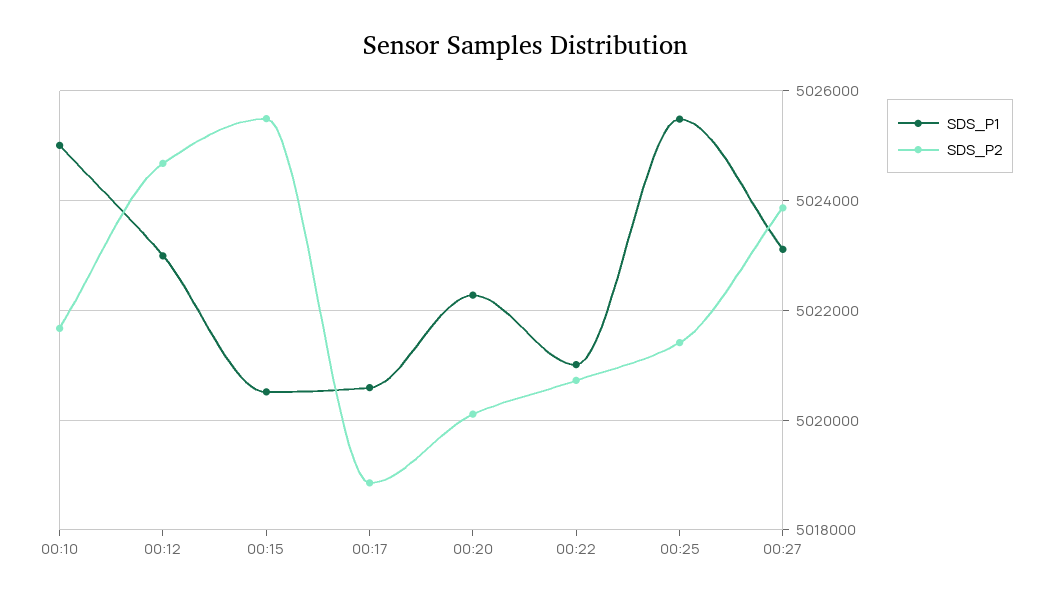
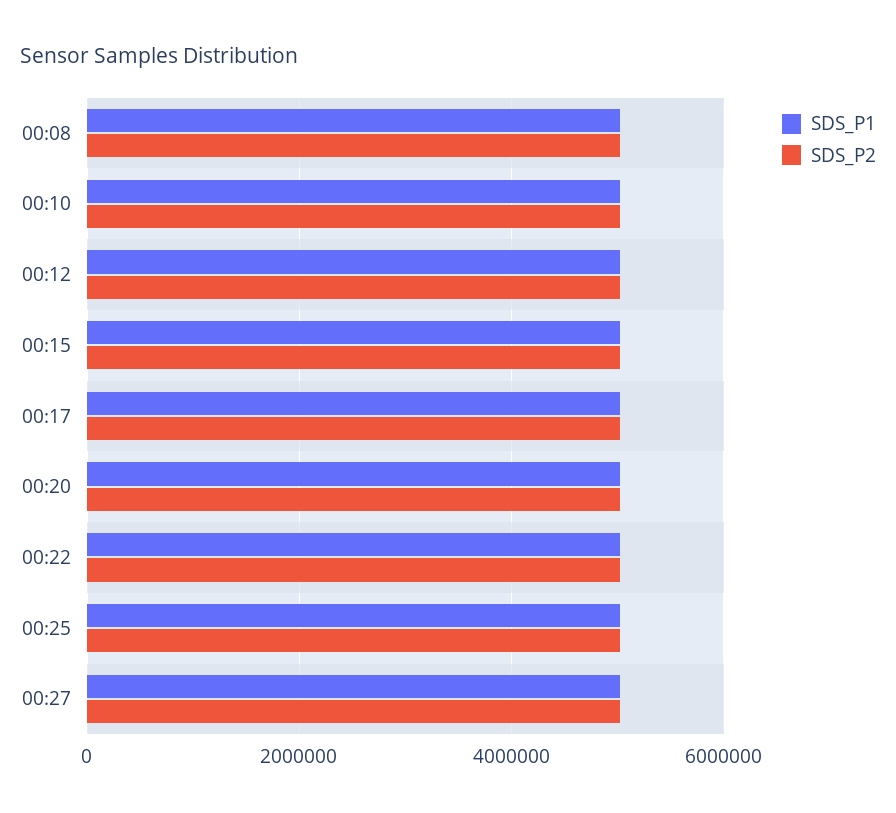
  {
    "SDS_P1": {
      "00:10": 5025000,
      "00:12": 5023000,
      "00:15": 5020600,
      "00:17": 5020600,
      "00:20": 5022200,
      "00:22": 5021000,
      "00:25": 5025400,
-     "00:27": 5023200
+     "00:27": 5023200,
+     "00:08": 5000000
    },
    "SDS_P2": {
      "00:10": 5021600,
      "00:12": 5024600,
      "00:15": 5025400,
      "00:17": 5018800,
      "00:20": 5020200,
      "00:22": 5020800,
      "00:25": 5021400,
-     "00:27": 5023800
+     "00:27": 5023800,
+     "00:08": 5000000
    }
  }

